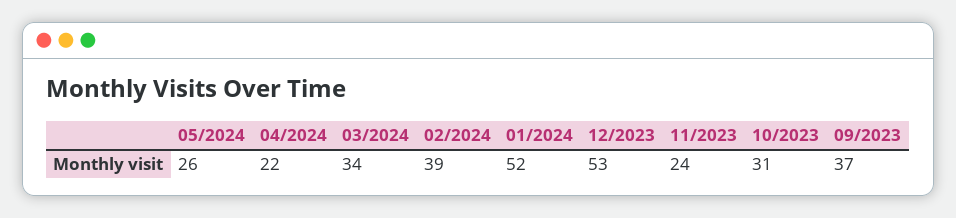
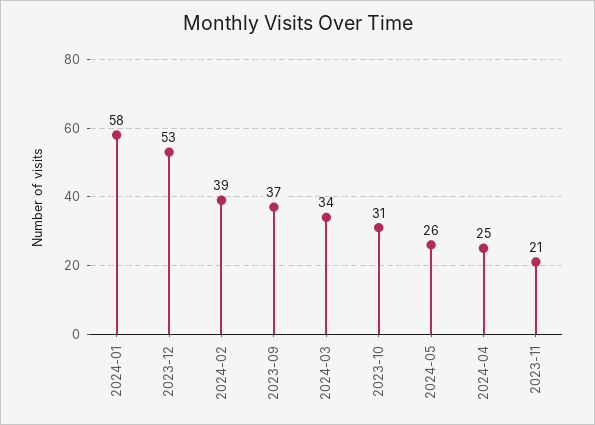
  {
    "05/2024": 26,
-   "04/2024": 22,
+   "04/2024": 25,
    "03/2024": 34,
    "02/2024": 39,
-   "01/2024": 52,
+   "01/2024": 58,
    "12/2023": 53,
-   "11/2023": 24,
+   "11/2023": 21,
    "10/2023": 31,
    "09/2023": 37
  }

